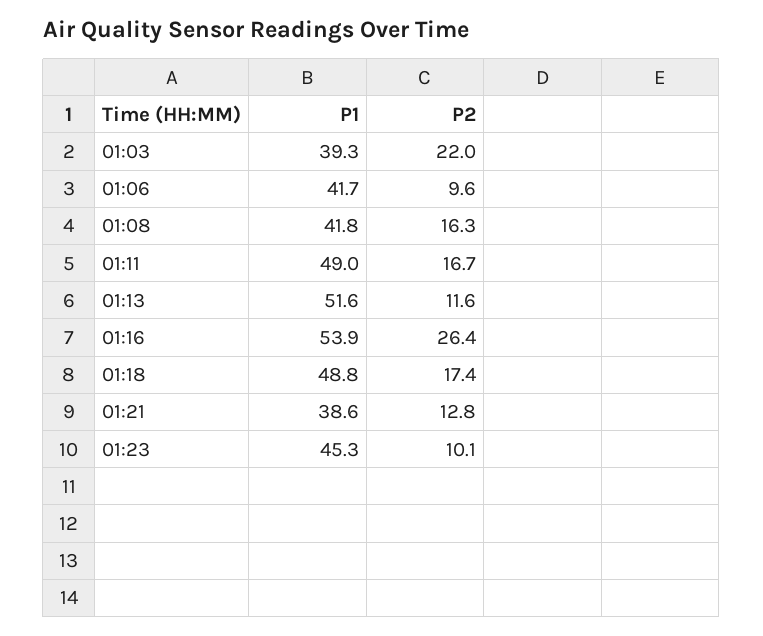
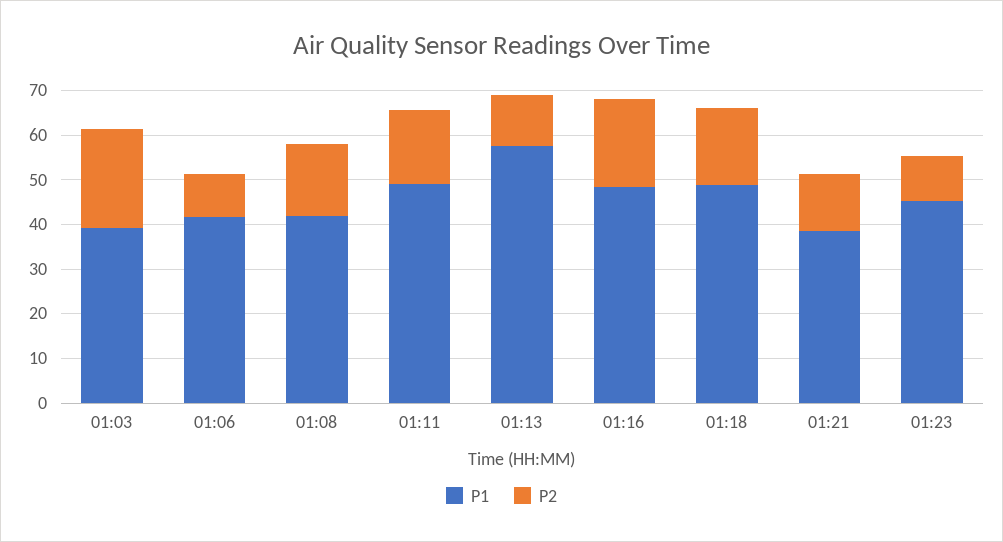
  {
    "P1": {
      "01:03": 39.3,
      "01:06": 41.7,
      "01:08": 41.8,
      "01:11": 49,
-     "01:13": 51.6,
+     "01:13": 58,
-     "01:16": 53.9,
+     "01:16": 48,
      "01:18": 48.8,
      "01:21": 38.6,
      "01:23": 45.3
    },
    "P2": {
      "01:03": 22,
      "01:06": 9.6,
      "01:08": 16.3,
      "01:11": 16.7,
      "01:13": 11.6,
-     "01:16": 26.4,
+     "01:16": 20,
      "01:18": 17.4,
      "01:21": 12.8,
      "01:23": 10.1
    }
  }

